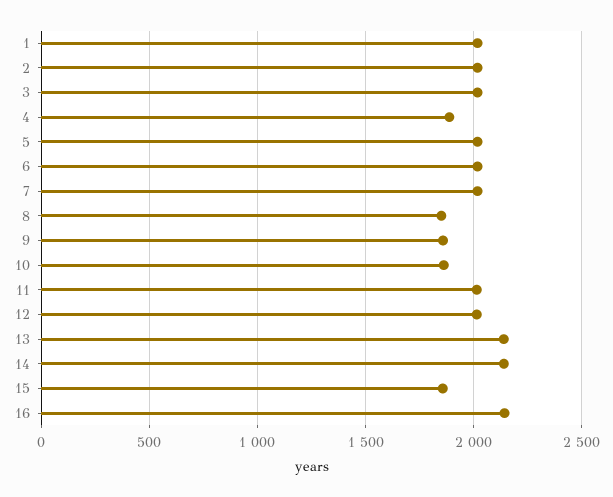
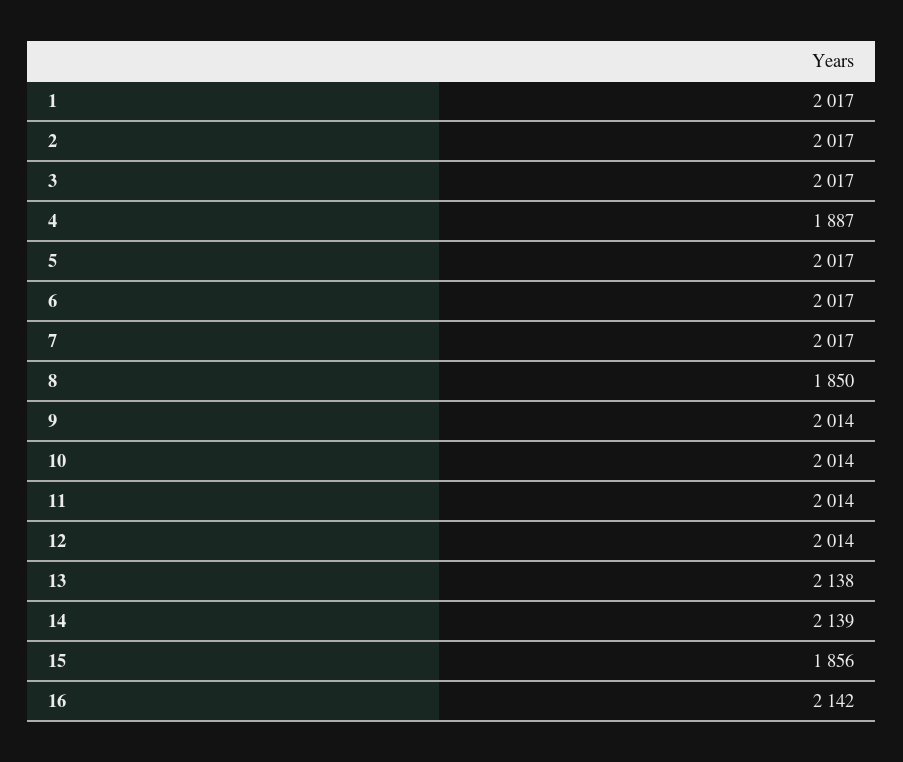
  {
    "1": 2017,
    "2": 2017,
    "3": 2017,
    "4": 1887,
    "5": 2017,
    "6": 2017,
    "7": 2017,
    "8": 1850,
-   "9": 1850,
+   "9": 2014,
-   "10": 1850,
+   "10": 2014,
    "11": 2014,
    "12": 2014,
    "13": 2138,
    "14": 2139,
    "15": 1856,
    "16": 2142
  }

